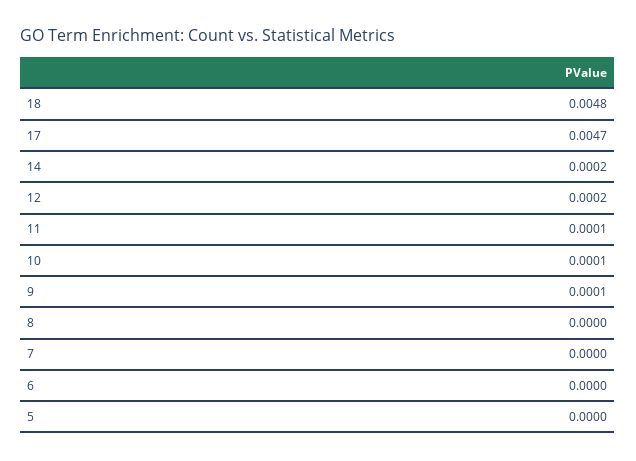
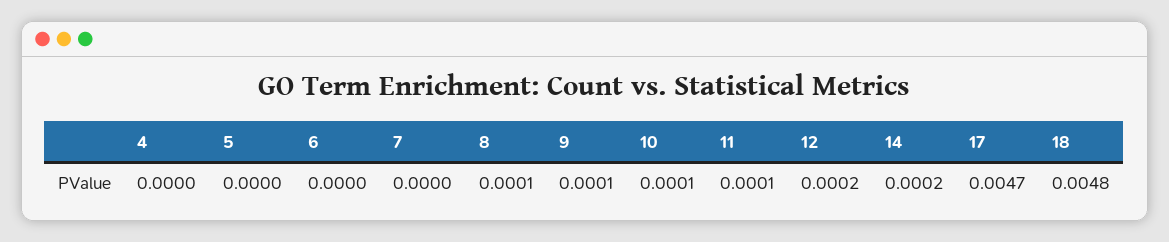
  {
    "18": 0.0048,
    "17": 0.0047,
    "14": 0.0002,
    "12": 0.0002,
    "11": 0.0001,
    "10": 0.0001,
    "9": 0.0001,
-   "8": 0,
+   "8": 0.0001,
    "7": 0,
    "6": 0,
-   "5": 0
+   "5": 0,
+   "4": 0
  }

